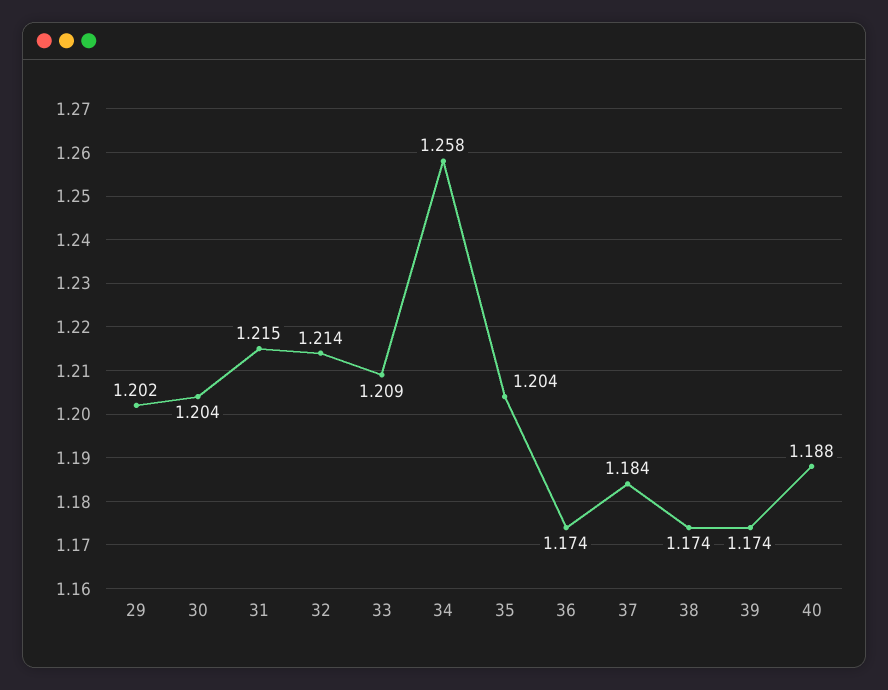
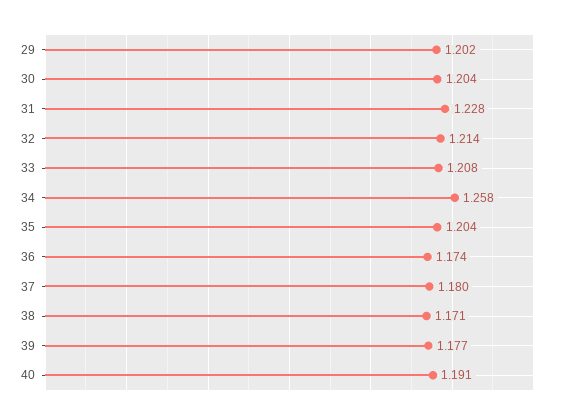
  {
    "29": 1.202,
    "30": 1.204,
-   "31": 1.215,
+   "31": 1.228,
    "32": 1.214,
-   "33": 1.209,
+   "33": 1.208,
    "34": 1.258,
    "35": 1.204,
    "36": 1.174,
-   "37": 1.184,
+   "37": 1.18,
-   "38": 1.174,
+   "38": 1.171,
-   "39": 1.174,
+   "39": 1.177,
-   "40": 1.188
+   "40": 1.191
  }

